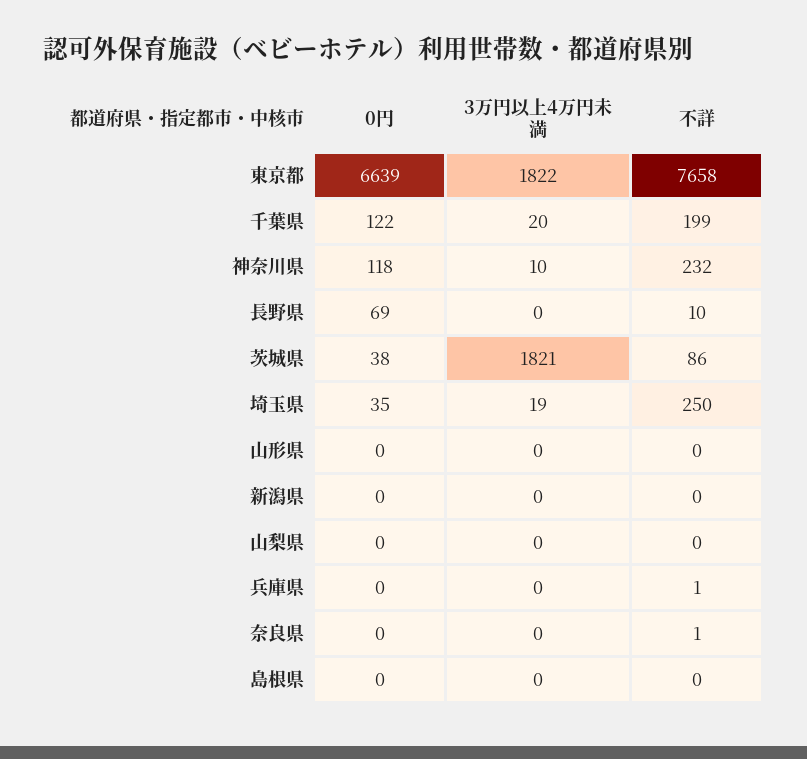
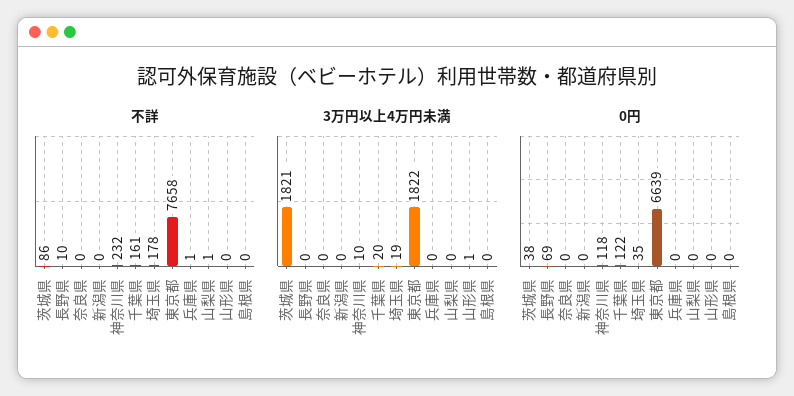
  {
    "0円": {
      "東京都": 6639,
      "千葉県": 122,
      "神奈川県": 118,
      "長野県": 69,
      "茨城県": 38,
      "埼玉県": 35,
      "山形県": 0,
      "新潟県": 0,
      "山梨県": 0,
      "兵庫県": 0,
      "奈良県": 0,
      "島根県": 0
    },
    "3万円以上4万円未満": {
      "東京都": 1822,
      "千葉県": 20,
      "神奈川県": 10,
      "長野県": 0,
      "茨城県": 1821,
      "埼玉県": 19,
-     "山形県": 0,
+     "山形県": 1,
      "新潟県": 0,
      "山梨県": 0,
      "兵庫県": 0,
      "奈良県": 0,
      "島根県": 0
    },
    "不詳": {
      "東京都": 7658,
-     "千葉県": 199,
+     "千葉県": 161,
      "神奈川県": 232,
      "長野県": 10,
      "茨城県": 86,
-     "埼玉県": 250,
+     "埼玉県": 178,
      "山形県": 0,
      "新潟県": 0,
-     "山梨県": 0,
+     "山梨県": 1,
      "兵庫県": 1,
-     "奈良県": 1,
+     "奈良県": 0,
      "島根県": 0
    }
  }

